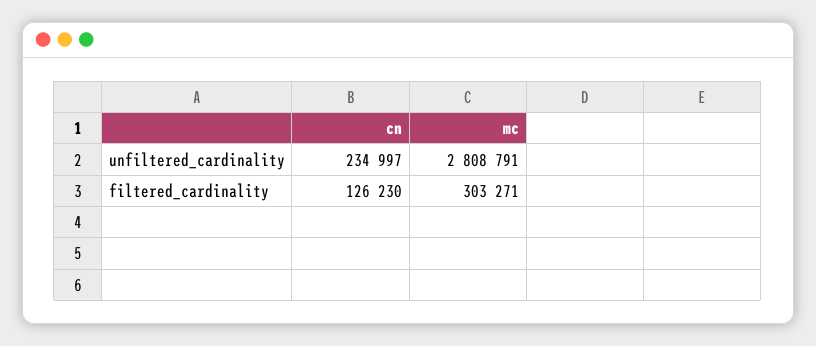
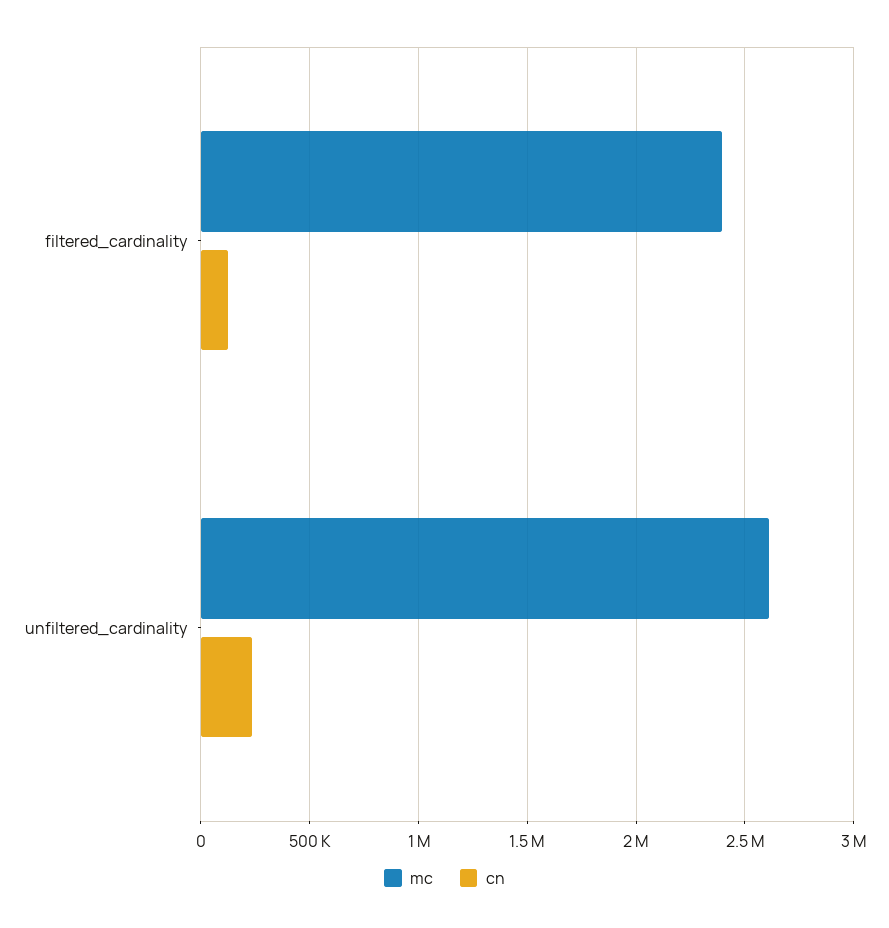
  {
    "cn": {
      "unfiltered_cardinality": 234997,
      "filtered_cardinality": 126230
    },
    "mc": {
-     "unfiltered_cardinality": 2808791,
+     "unfiltered_cardinality": 2600000,
-     "filtered_cardinality": 303271
+     "filtered_cardinality": 2400000
    }
  }

